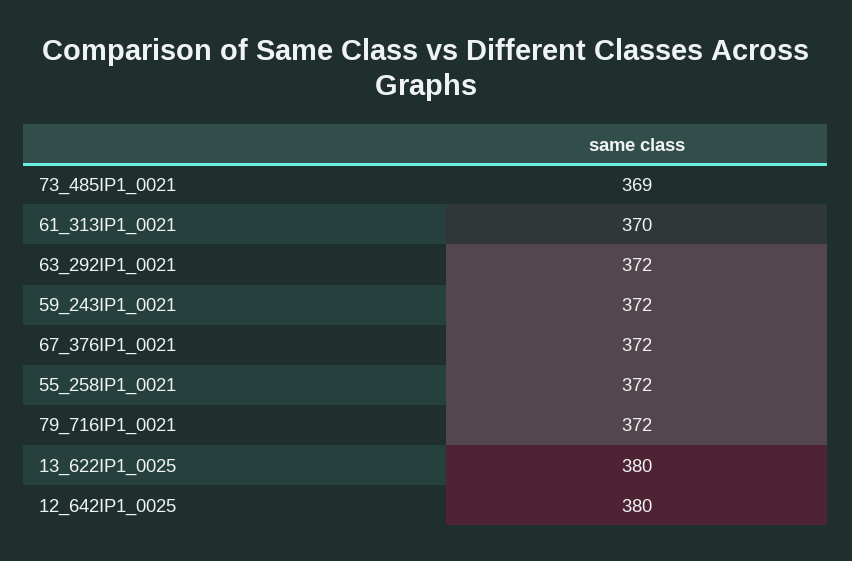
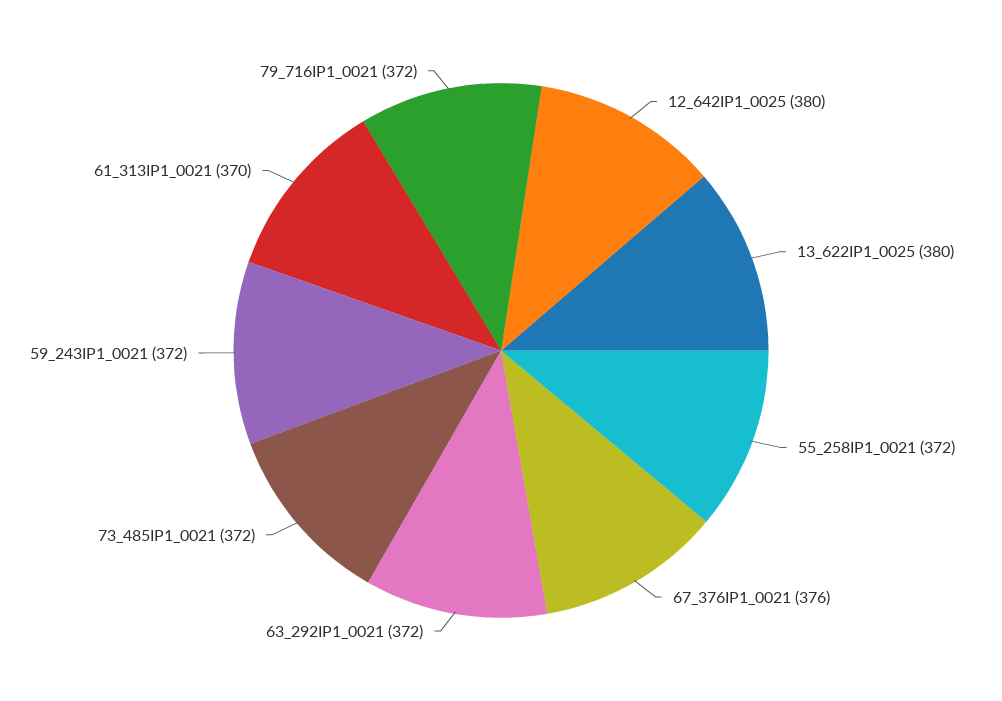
  {
-   "73_485IP1_0021": 369,
+   "73_485IP1_0021": 372,
    "61_313IP1_0021": 370,
    "63_292IP1_0021": 372,
    "59_243IP1_0021": 372,
-   "67_376IP1_0021": 372,
+   "67_376IP1_0021": 376,
    "55_258IP1_0021": 372,
    "79_716IP1_0021": 372,
    "13_622IP1_0025": 380,
    "12_642IP1_0025": 380
  }

